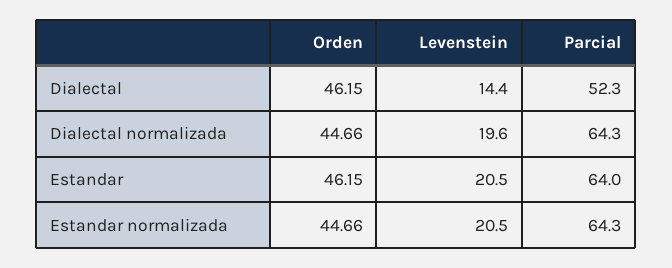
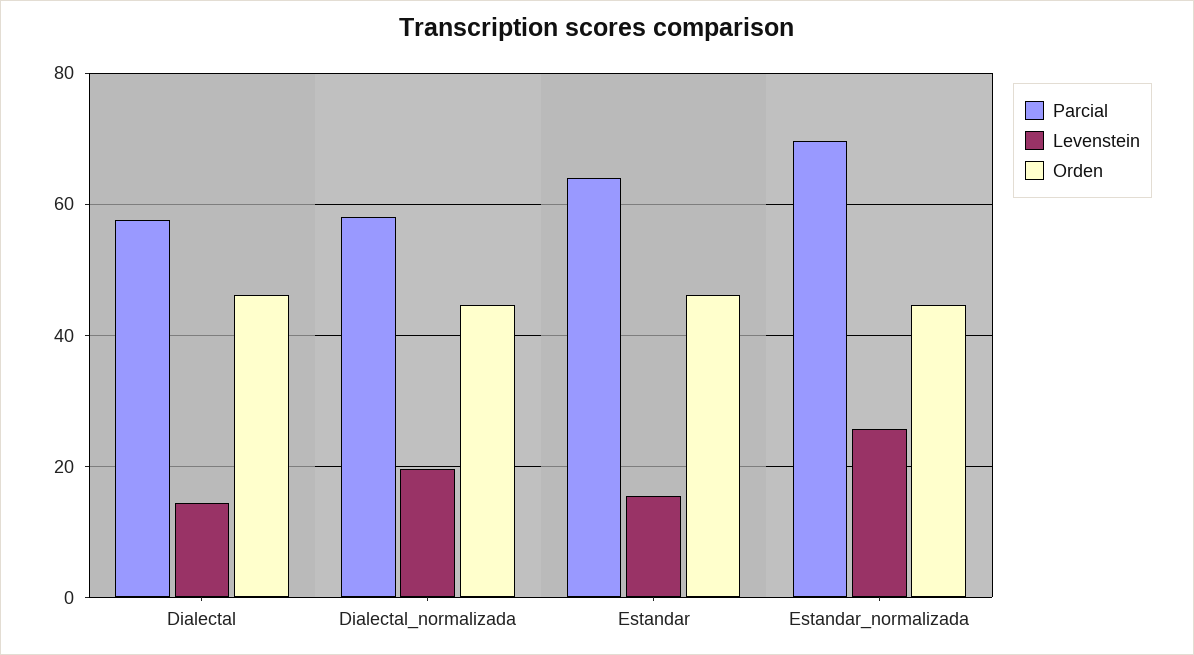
  {
    "Orden": {
      "Dialectal": 46.15,
      "Dialectal normalizada": 44.66,
      "Estandar": 46.15,
      "Estandar normalizada": 44.66
    },
    "Levenstein": {
      "Dialectal": 14.4,
      "Dialectal normalizada": 19.6,
-     "Estandar": 20.5,
+     "Estandar": 16,
-     "Estandar normalizada": 20.5
+     "Estandar normalizada": 26
    },
    "Parcial": {
-     "Dialectal": 52.3,
+     "Dialectal": 58,
-     "Dialectal normalizada": 64.3,
+     "Dialectal normalizada": 58,
      "Estandar": 64,
-     "Estandar normalizada": 64.3
+     "Estandar normalizada": 70
    }
  }

